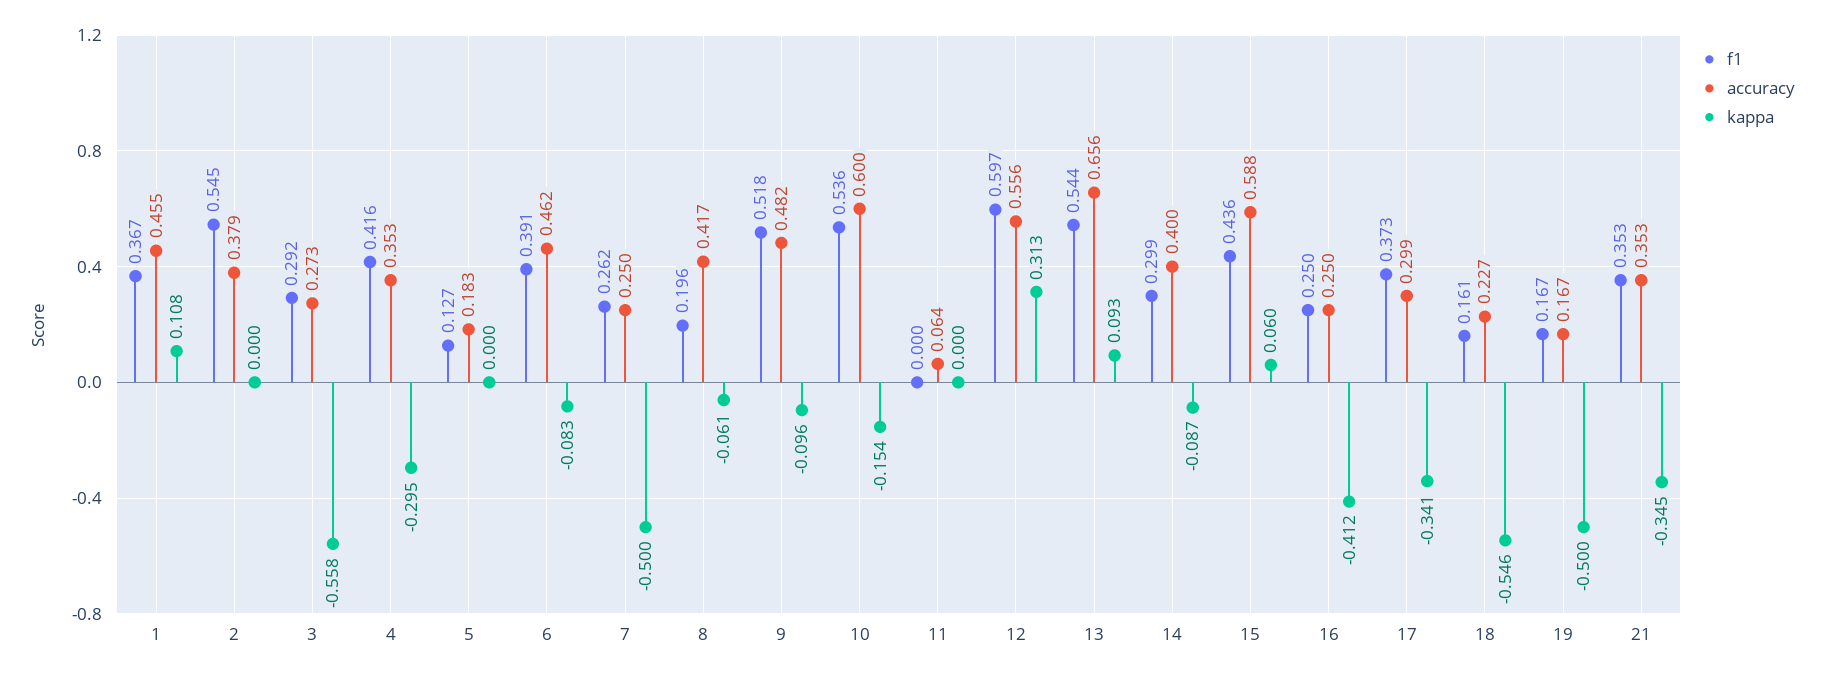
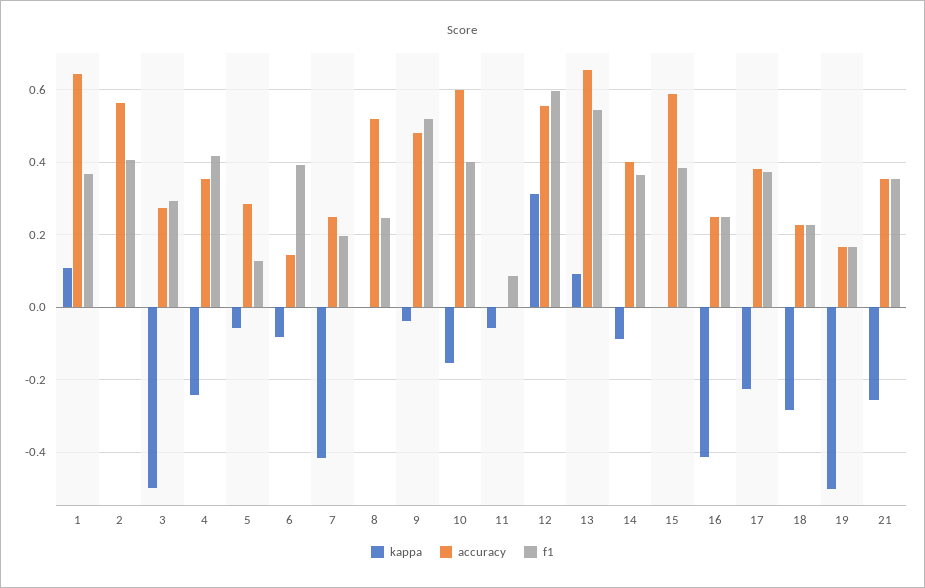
  {
    "f1": {
      "1": 0.367,
-     "2": 0.545,
+     "2": 0.4,
      "3": 0.292,
      "4": 0.416,
      "5": 0.127,
      "6": 0.391,
-     "7": 0.262,
+     "7": 0.2,
-     "8": 0.196,
+     "8": 0.24,
      "9": 0.518,
-     "10": 0.536,
+     "10": 0.4,
-     "11": 0,
+     "11": 0.08,
      "12": 0.597,
      "13": 0.544,
-     "14": 0.299,
+     "14": 0.36,
-     "15": 0.436,
+     "15": 0.38,
      "16": 0.25,
      "17": 0.373,
-     "18": 0.161,
+     "18": 0.22,
      "19": 0.167,
      "21": 0.353
    },
    "accuracy": {
-     "1": 0.455,
+     "1": 0.64,
-     "2": 0.379,
+     "2": 0.56,
      "3": 0.273,
      "4": 0.353,
-     "5": 0.183,
+     "5": 0.28,
-     "6": 0.462,
+     "6": 0.14,
      "7": 0.25,
-     "8": 0.417,
+     "8": 0.52,
      "9": 0.482,
      "10": 0.6,
-     "11": 0.064,
+     "11": 0,
      "12": 0.556,
      "13": 0.656,
      "14": 0.4,
      "15": 0.588,
      "16": 0.25,
-     "17": 0.299,
+     "17": 0.38,
      "18": 0.227,
      "19": 0.167,
      "21": 0.353
    },
    "kappa": {
      "1": 0.108,
      "2": 0,
-     "3": -0.558,
+     "3": -0.5,
-     "4": -0.295,
+     "4": -0.24,
-     "5": 0,
+     "5": -0.06,
      "6": -0.083,
-     "7": -0.5,
+     "7": -0.42,
-     "8": -0.061,
+     "8": 0,
-     "9": -0.096,
+     "9": -0.04,
      "10": -0.154,
-     "11": 0,
+     "11": -0.06,
      "12": 0.313,
      "13": 0.093,
      "14": -0.087,
-     "15": 0.06,
+     "15": 0,
      "16": -0.412,
-     "17": -0.341,
+     "17": -0.22,
-     "18": -0.546,
+     "18": -0.28,
      "19": -0.5,
-     "21": -0.345
+     "21": -0.26
    }
  }

